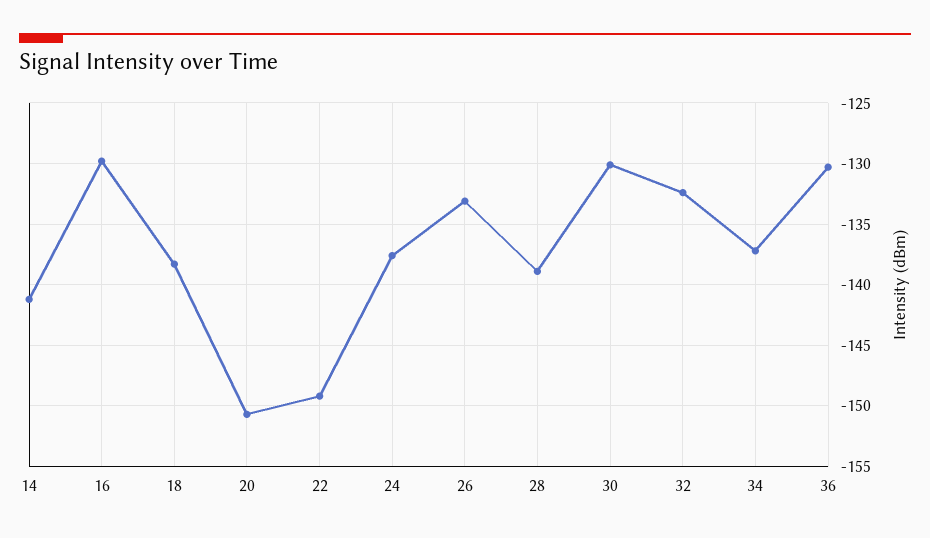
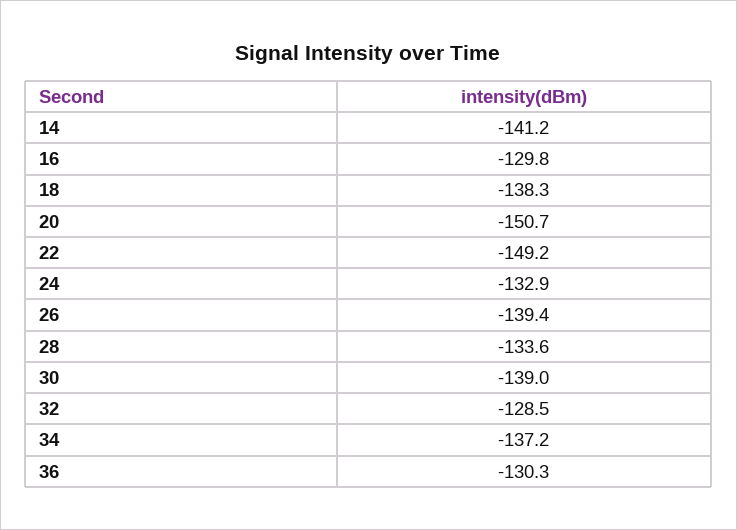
  {
    "14": -141.2,
    "16": -129.8,
    "18": -138.3,
    "20": -150.7,
    "22": -149.2,
-   "24": -137.5,
+   "24": -132.9,
-   "26": -133,
+   "26": -139.4,
-   "28": -139,
+   "28": -133.6,
-   "30": -130,
+   "30": -139,
-   "32": -132.5,
+   "32": -128.5,
    "34": -137.2,
    "36": -130.3
  }

